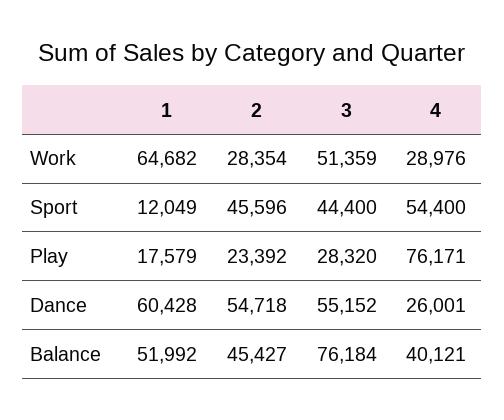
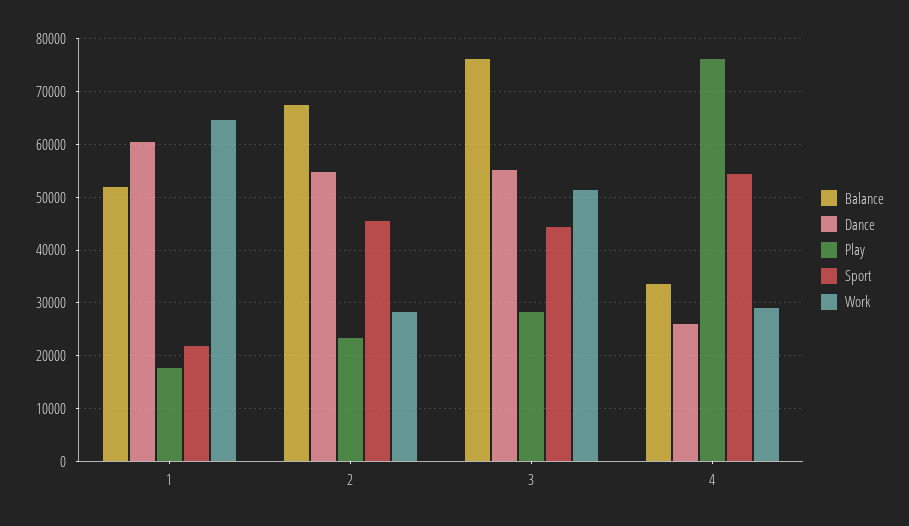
  {
    "Work": {
      "1": 64682,
      "2": 28354,
      "3": 51359,
      "4": 28976
    },
    "Sport": {
-     "1": 12049,
+     "1": 22000,
      "2": 45596,
      "3": 44400,
      "4": 54400
    },
    "Play": {
      "1": 17579,
      "2": 23392,
      "3": 28320,
      "4": 76171
    },
    "Dance": {
      "1": 60428,
      "2": 54718,
      "3": 55152,
      "4": 26001
    },
    "Balance": {
      "1": 51992,
-     "2": 45427,
+     "2": 68000,
      "3": 76184,
-     "4": 40121
+     "4": 34000
    }
  }

